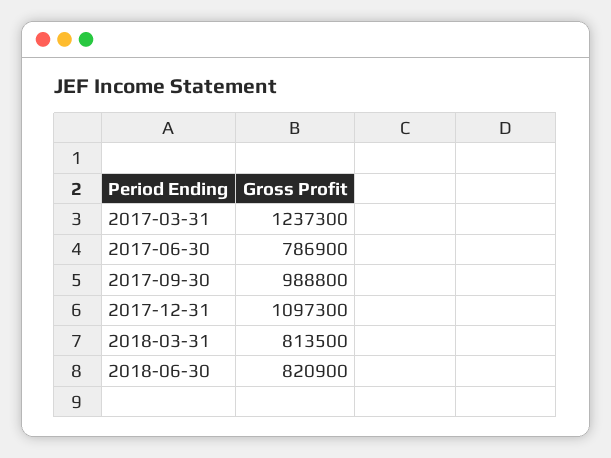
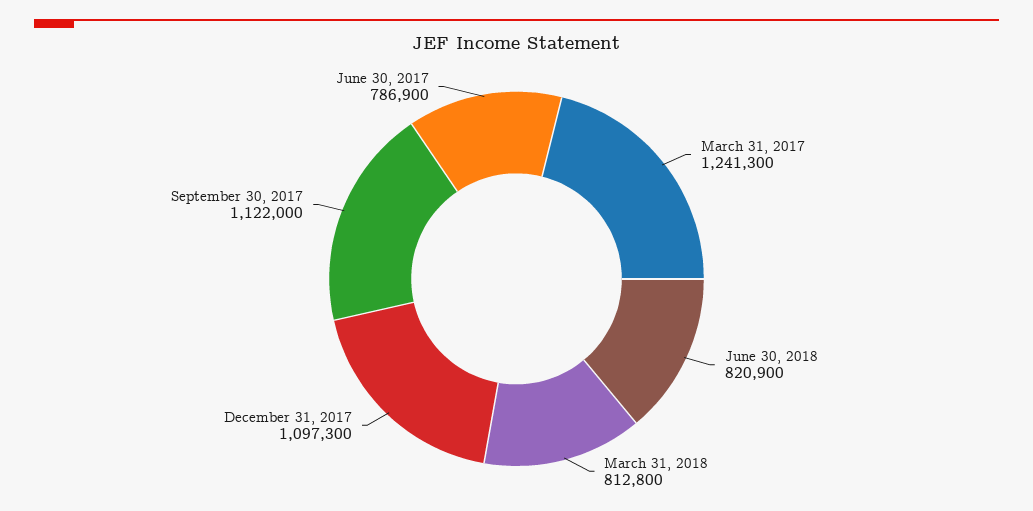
  {
-   "2017-03-31": 1237300,
+   "2017-03-31": 1241300,
    "2017-06-30": 786900,
-   "2017-09-30": 988800,
+   "2017-09-30": 1122000,
    "2017-12-31": 1097300,
-   "2018-03-31": 813500,
+   "2018-03-31": 812800,
    "2018-06-30": 820900
  }

